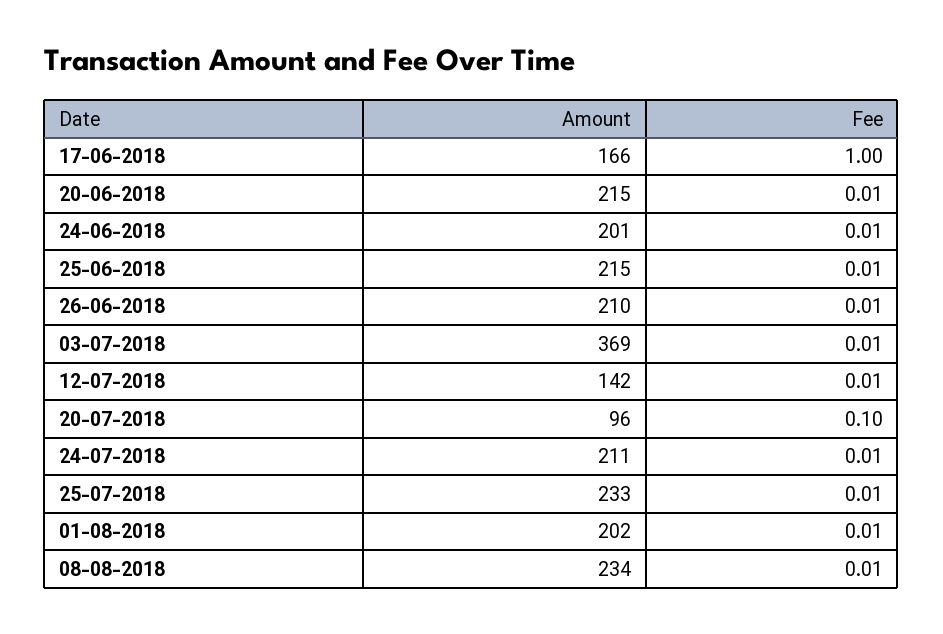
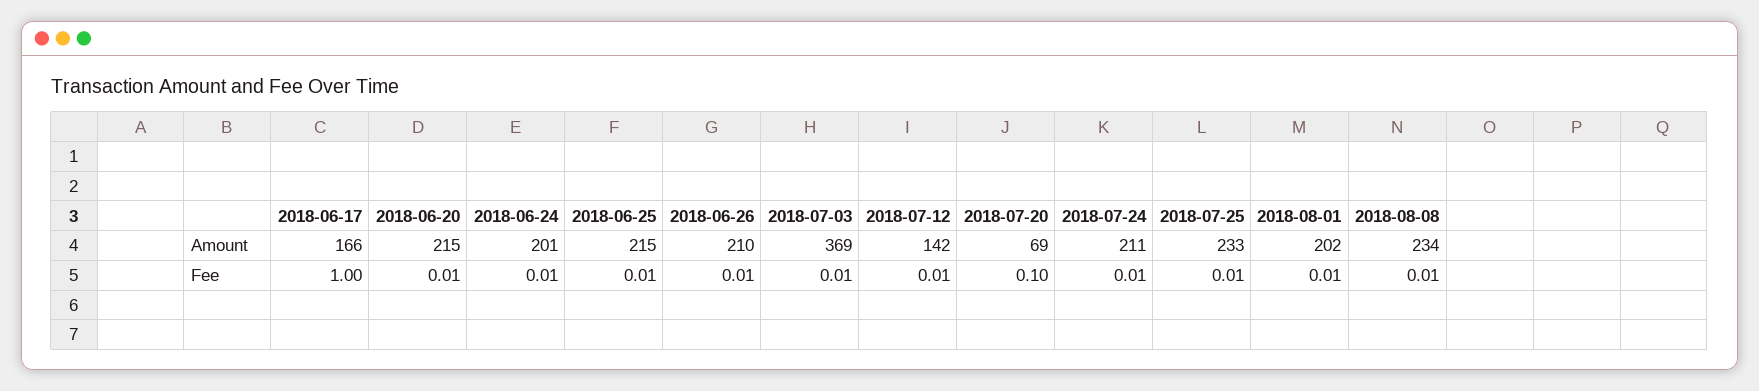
  {
    "Amount": {
      "17-06-2018": 166,
      "20-06-2018": 215,
      "24-06-2018": 201,
      "25-06-2018": 215,
      "26-06-2018": 210,
      "03-07-2018": 369,
      "12-07-2018": 142,
-     "20-07-2018": 96,
+     "20-07-2018": 69,
      "24-07-2018": 211,
      "25-07-2018": 233,
      "01-08-2018": 202,
      "08-08-2018": 234
    },
    "Fee": {
      "17-06-2018": 1,
      "20-06-2018": 0.01,
      "24-06-2018": 0.01,
      "25-06-2018": 0.01,
      "26-06-2018": 0.01,
      "03-07-2018": 0.01,
      "12-07-2018": 0.01,
      "20-07-2018": 0.1,
      "24-07-2018": 0.01,
      "25-07-2018": 0.01,
      "01-08-2018": 0.01,
      "08-08-2018": 0.01
    }
  }

